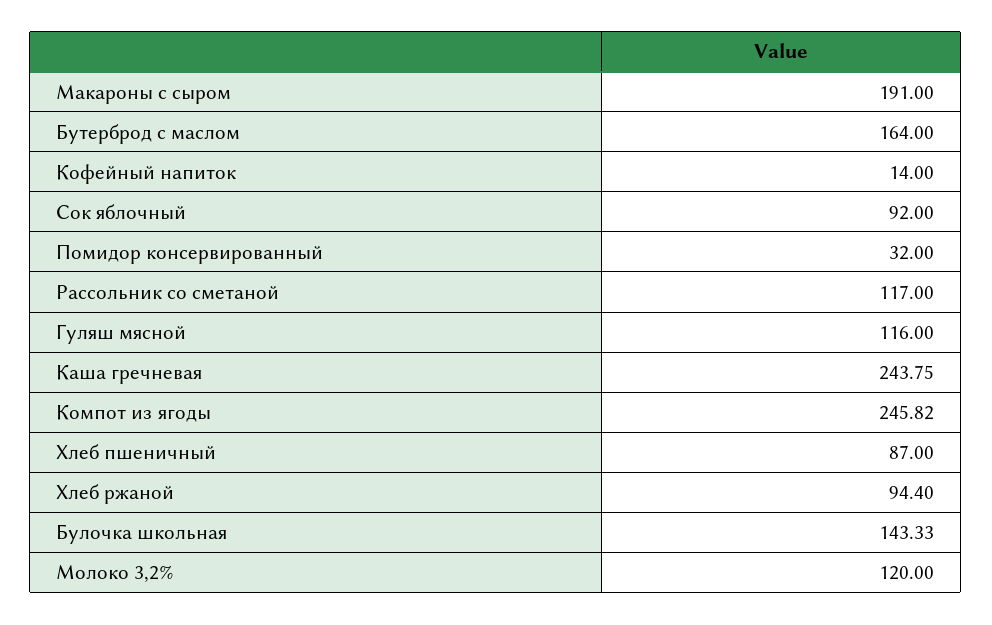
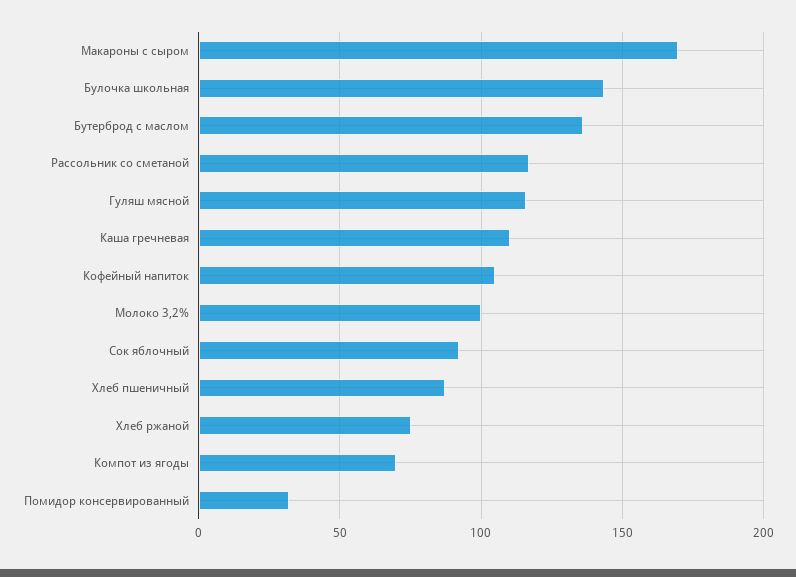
  {
-   "Макароны с сыром": 191,
+   "Макароны с сыром": 170,
-   "Бутерброд с маслом": 164,
+   "Бутерброд с маслом": 135,
-   "Кофейный напиток": 14,
+   "Кофейный напиток": 105,
    "Сок яблочный": 92,
    "Помидор консервированный": 32,
    "Рассольник со сметаной": 117,
    "Гуляш мясной": 116,
-   "Каша гречневая": 243.75,
+   "Каша гречневая": 110,
-   "Компот из ягоды": 245.82,
+   "Компот из ягоды": 70,
    "Хлеб пшеничный": 87,
-   "Хлеб ржаной": 94.4,
+   "Хлеб ржаной": 75,
    "Булочка школьная": 143.33,
-   "Молоко 3,2%": 120
+   "Молоко 3,2%": 100
  }

